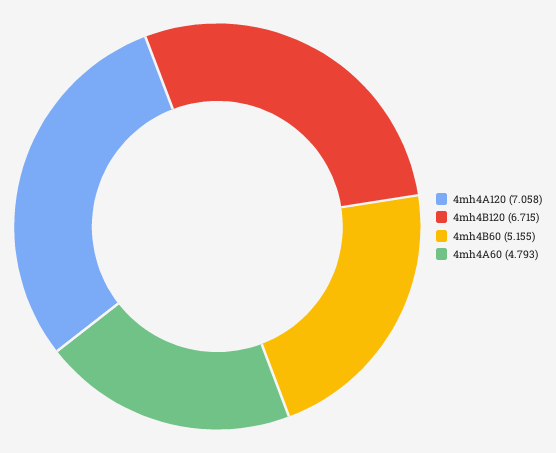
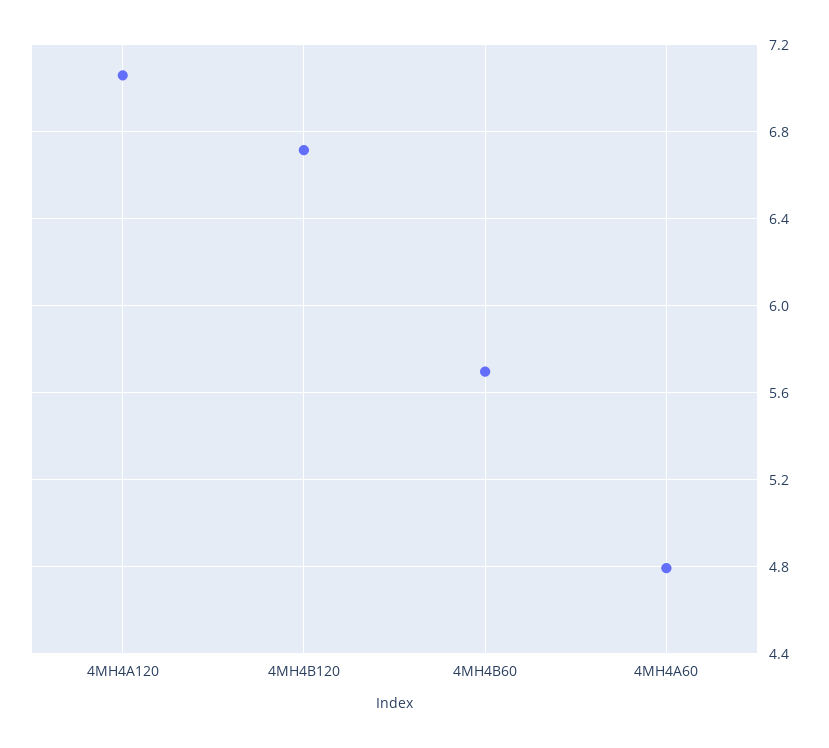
  {
    "4mh4A120": 7.058,
    "4mh4B120": 6.715,
-   "4mh4B60": 5.155,
+   "4mh4B60": 5.7,
    "4mh4A60": 4.793
  }

